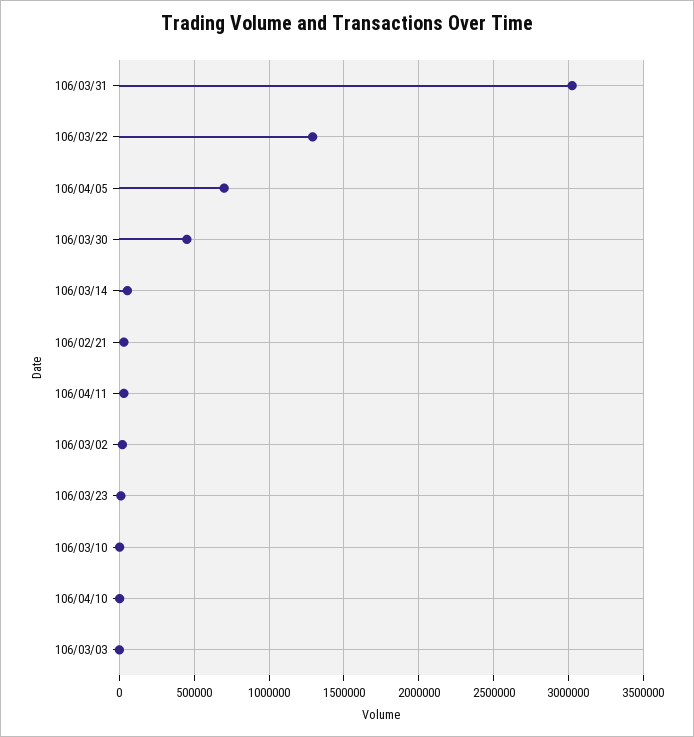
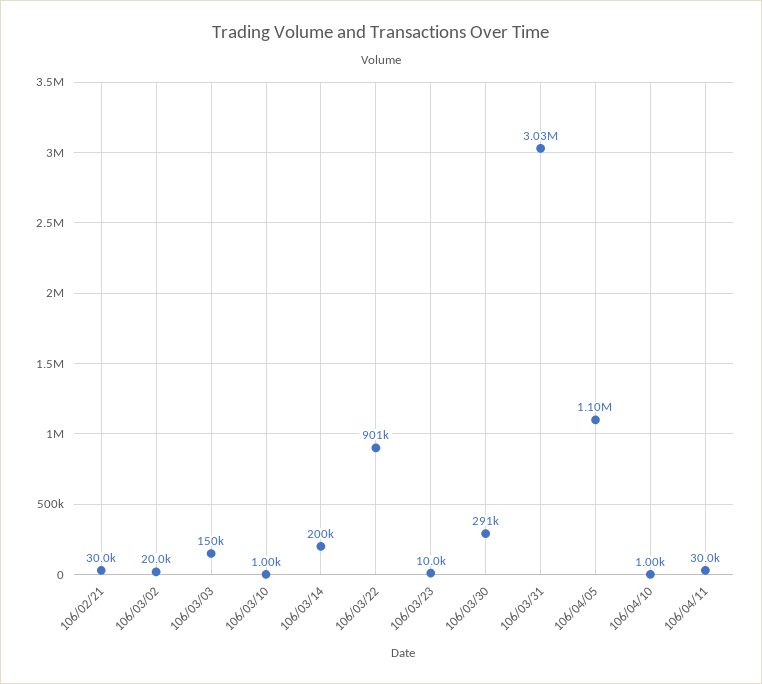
  {
    "106/03/31": 3030000,
-   "106/03/22": 1300000,
+   "106/03/22": 901000,
-   "106/04/05": 700000,
+   "106/04/05": 1100000,
-   "106/03/30": 450000,
+   "106/03/30": 291000,
-   "106/03/14": 50000,
+   "106/03/14": 200000,
    "106/02/21": 30000,
    "106/04/11": 30000,
    "106/03/02": 20000,
    "106/03/23": 10000,
    "106/03/10": 1000,
    "106/04/10": 1000,
-   "106/03/03": 0
+   "106/03/03": 150000
  }

